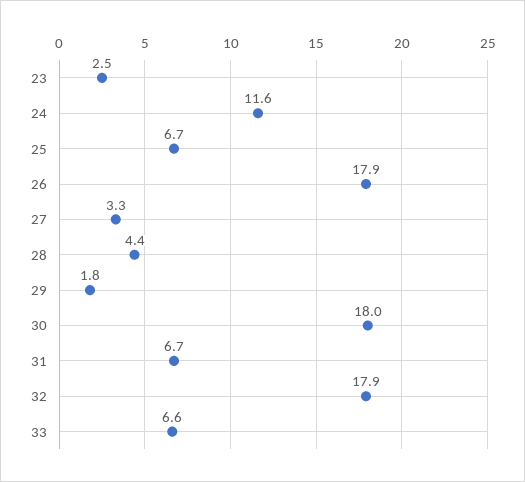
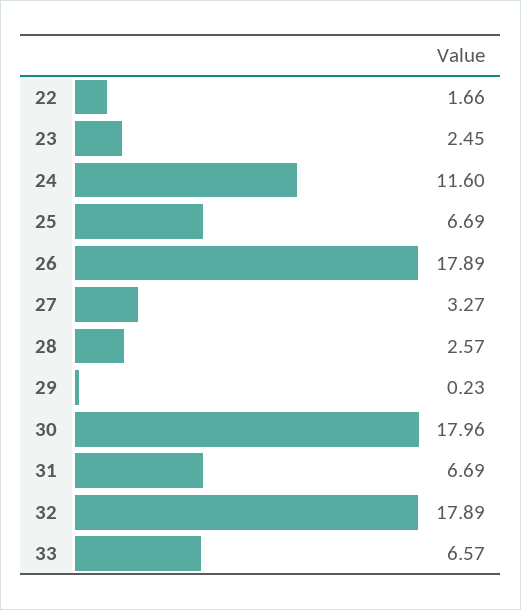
  {
    "23": 2.45,
    "24": 11.6,
    "25": 6.69,
    "26": 17.89,
    "27": 3.27,
-   "28": 4.4,
+   "28": 2.57,
-   "29": 1.8,
+   "29": 0.23,
    "30": 17.96,
    "31": 6.69,
    "32": 17.89,
-   "33": 6.57
+   "33": 6.57,
+   "22": 1.66
  }

